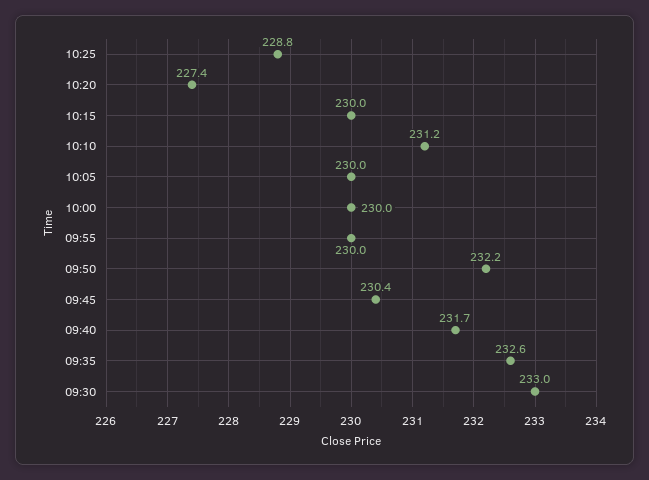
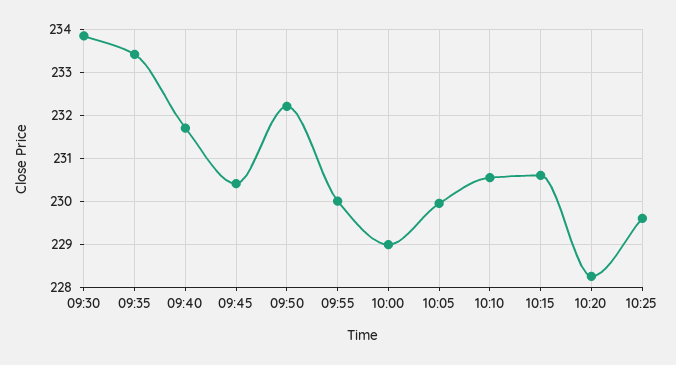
  {
-   "10:25": 228.8,
+   "10:25": 229.6,
-   "10:20": 227.4,
+   "10:20": 228.2,
-   "10:15": 230,
+   "10:15": 230.6,
-   "10:10": 231.2,
+   "10:10": 230.6,
    "10:05": 230,
-   "10:00": 230,
+   "10:00": 229,
    "09:55": 230,
    "09:50": 232.2,
    "09:45": 230.4,
    "09:40": 231.7,
-   "09:35": 232.6,
+   "09:35": 233.4,
-   "09:30": 233
+   "09:30": 233.8
  }

